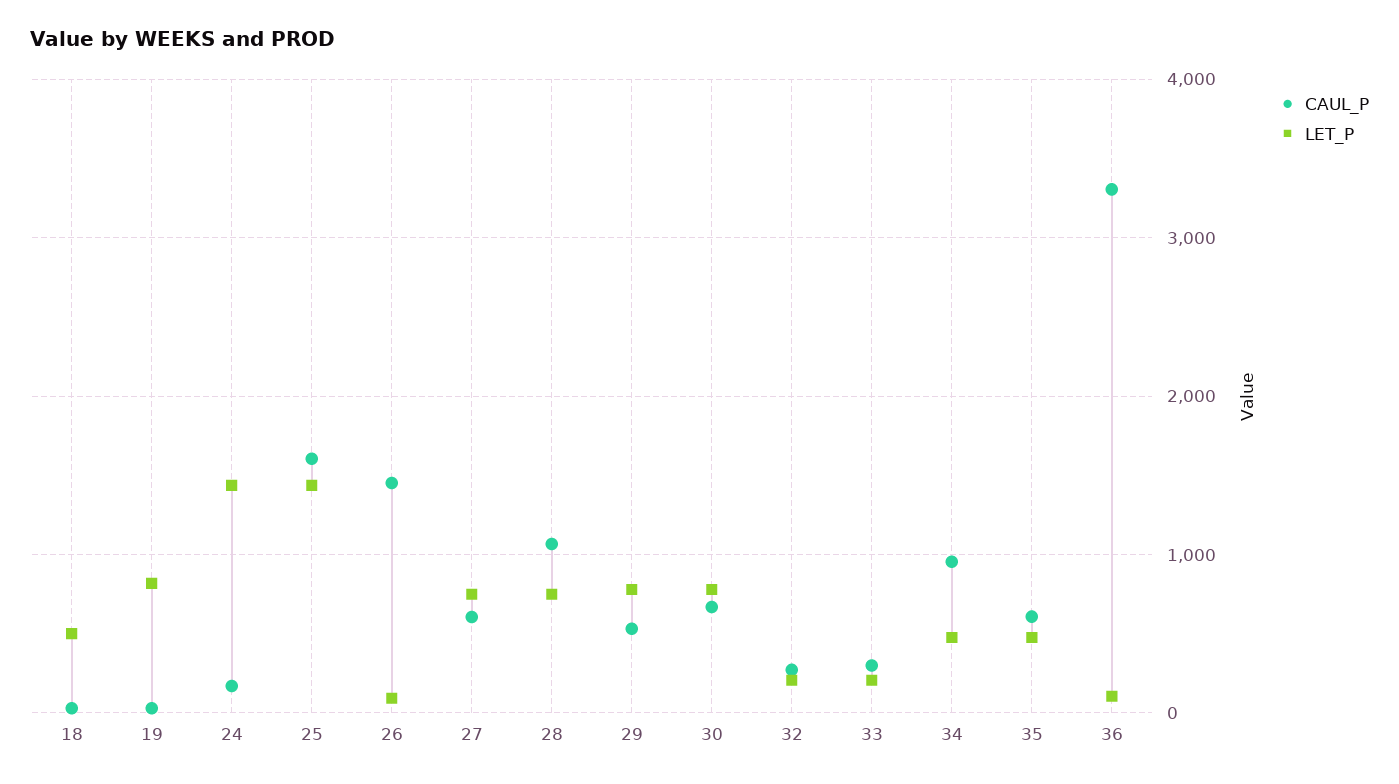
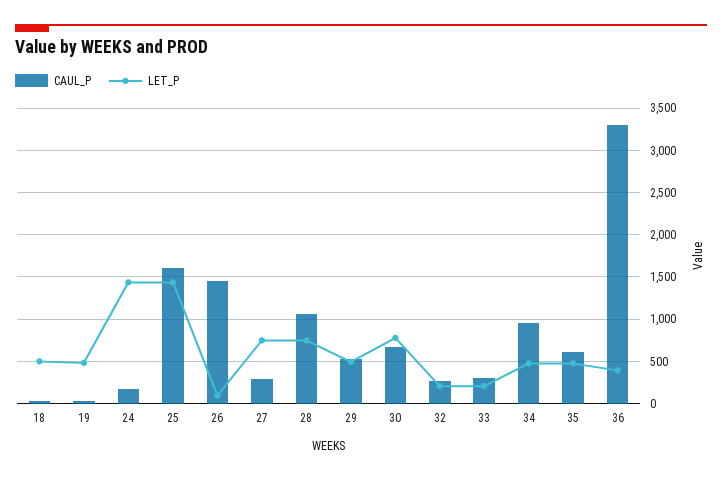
  {
    "CAUL_P": {
      "18": 0,
      "19": 0,
      "24": 200,
      "25": 1600,
      "26": 1500,
-     "27": 600,
+     "27": 300,
      "28": 1100,
      "29": 500,
      "30": 700,
      "32": 300,
      "33": 300,
      "34": 1000,
      "35": 600,
      "36": 3300
    },
    "LET_P": {
      "18": 500,
-     "19": 800,
+     "19": 500,
      "24": 1400,
      "25": 1400,
      "26": 100,
      "27": 700,
      "28": 700,
-     "29": 800,
+     "29": 500,
      "30": 800,
      "32": 200,
      "33": 200,
      "34": 500,
      "35": 500,
-     "36": 100
+     "36": 400
    }
  }

